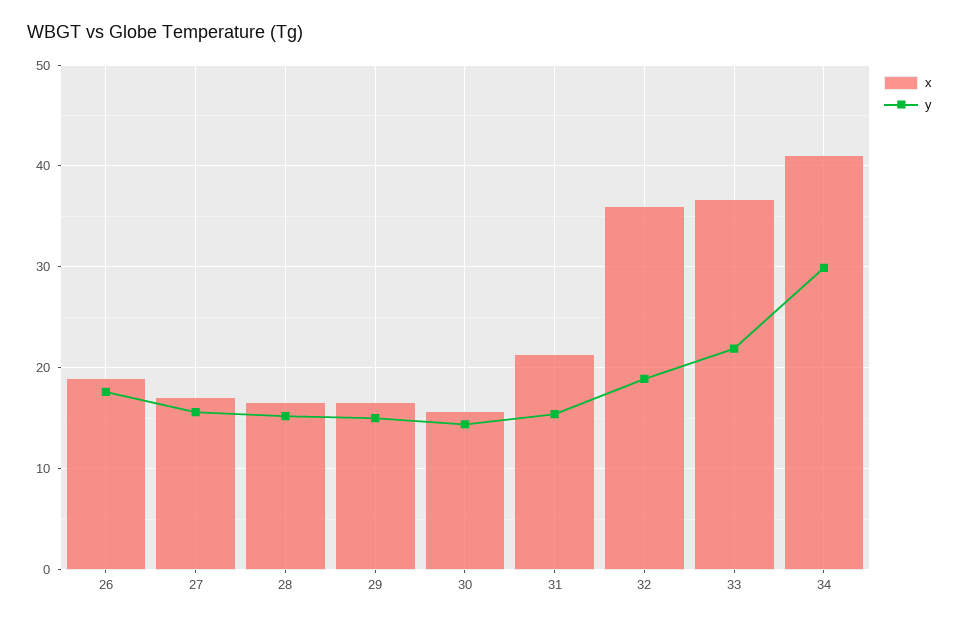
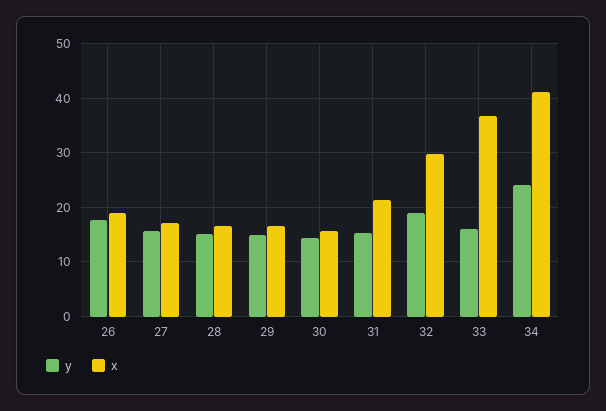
  {
    "x": {
      "26": 19,
      "27": 17,
      "28": 17,
      "29": 17,
      "30": 16,
      "31": 21,
-     "32": 36,
+     "32": 30,
      "33": 37,
      "34": 41
    },
    "y": {
      "26": 18,
      "27": 16,
      "28": 15,
      "29": 15,
      "30": 14,
      "31": 15,
      "32": 19,
-     "33": 22,
+     "33": 16,
-     "34": 30
+     "34": 24
    }
  }

